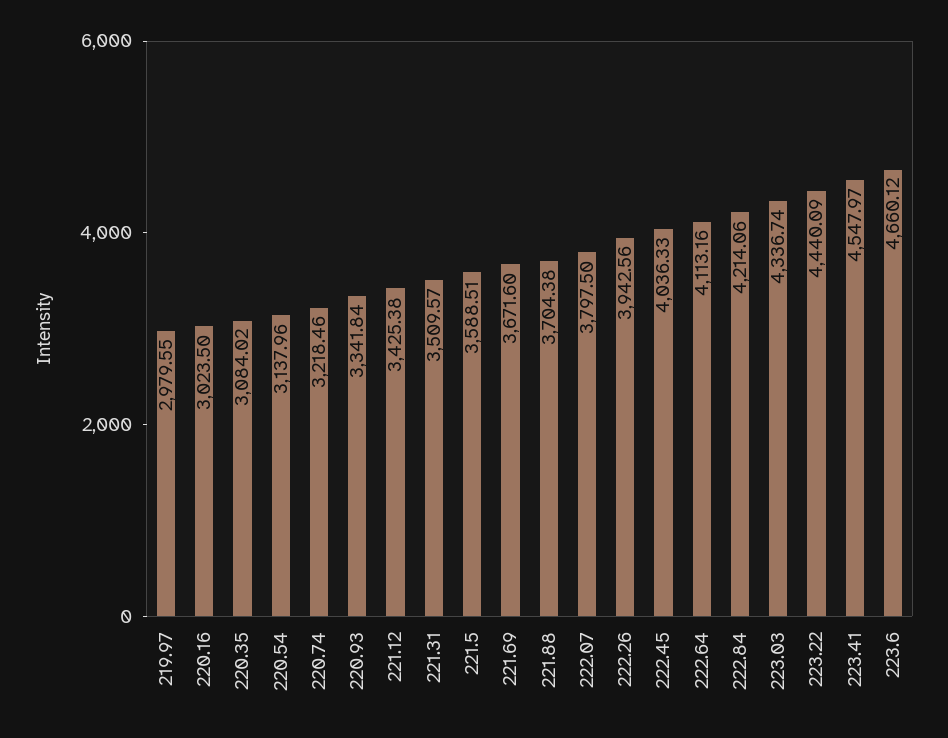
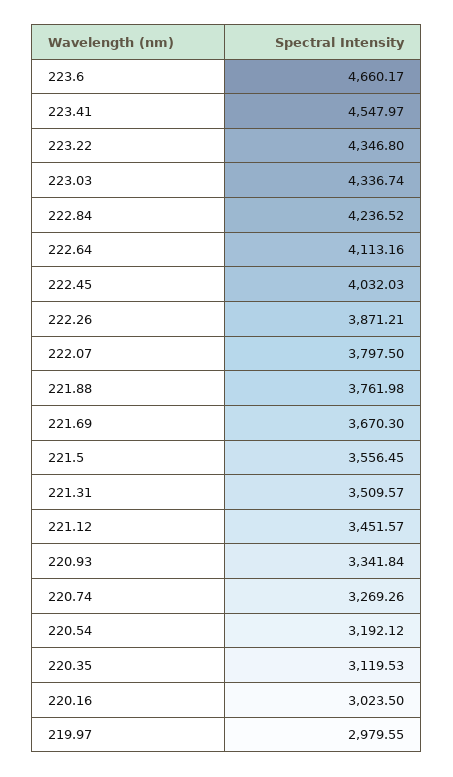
  {
    "219.97": 2979.55,
    "220.16": 3023.5,
-   "220.35": 3084.02,
+   "220.35": 3119.53,
-   "220.54": 3137.96,
+   "220.54": 3192.12,
-   "220.74": 3218.46,
+   "220.74": 3269.26,
    "220.93": 3341.84,
-   "221.12": 3425.38,
+   "221.12": 3451.57,
    "221.31": 3509.57,
-   "221.5": 3588.51,
+   "221.5": 3556.45,
-   "221.69": 3671.6,
+   "221.69": 3670.3,
-   "221.88": 3704.38,
+   "221.88": 3761.98,
    "222.07": 3797.5,
-   "222.26": 3942.56,
+   "222.26": 3871.21,
-   "222.45": 4036.33,
+   "222.45": 4032.03,
    "222.64": 4113.16,
-   "222.84": 4214.06,
+   "222.84": 4236.52,
    "223.03": 4336.74,
-   "223.22": 4440.09,
+   "223.22": 4346.8,
    "223.41": 4547.97,
-   "223.6": 4660.12
+   "223.6": 4660.17
  }

